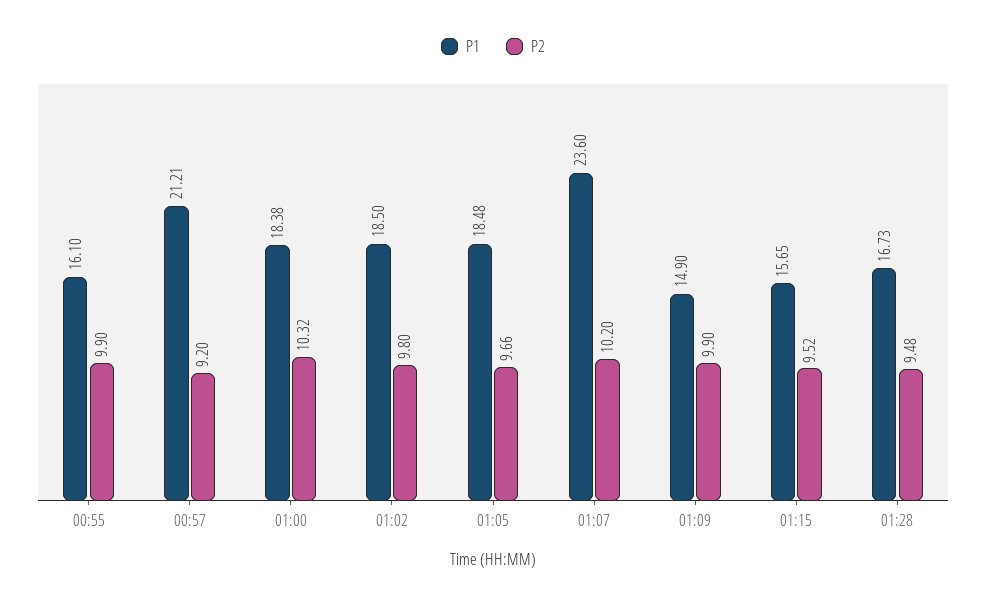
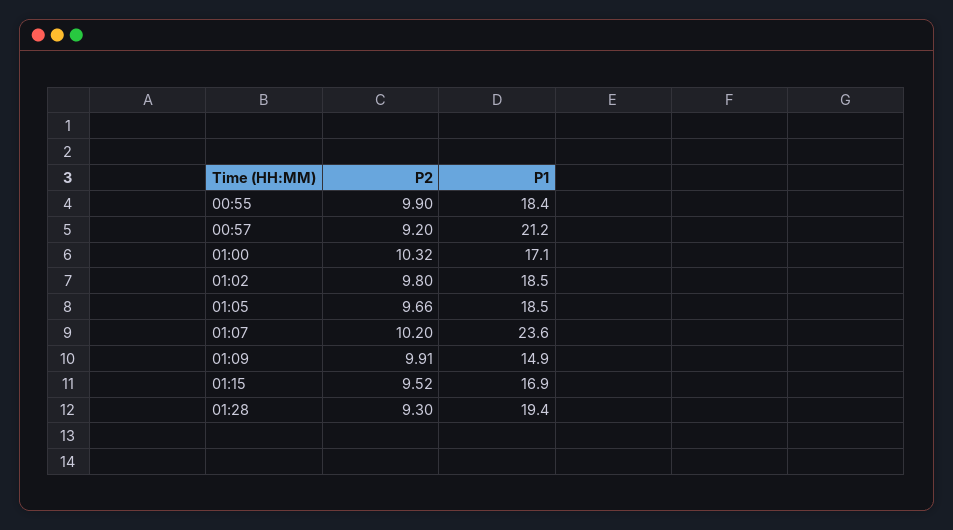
  {
    "P1": {
-     "00:55": 16.1,
+     "00:55": 18.4,
      "00:57": 21.21,
-     "01:00": 18.38,
+     "01:00": 17.1,
      "01:02": 18.5,
      "01:05": 18.48,
      "01:07": 23.6,
      "01:09": 14.9,
-     "01:15": 15.65,
+     "01:15": 16.9,
-     "01:28": 16.73
+     "01:28": 19.4
    },
    "P2": {
      "00:55": 9.9,
      "00:57": 9.2,
      "01:00": 10.32,
      "01:02": 9.8,
      "01:05": 9.66,
      "01:07": 10.2,
-     "01:09": 9.9,
+     "01:09": 9.91,
      "01:15": 9.52,
-     "01:28": 9.48
+     "01:28": 9.3
    }
  }

